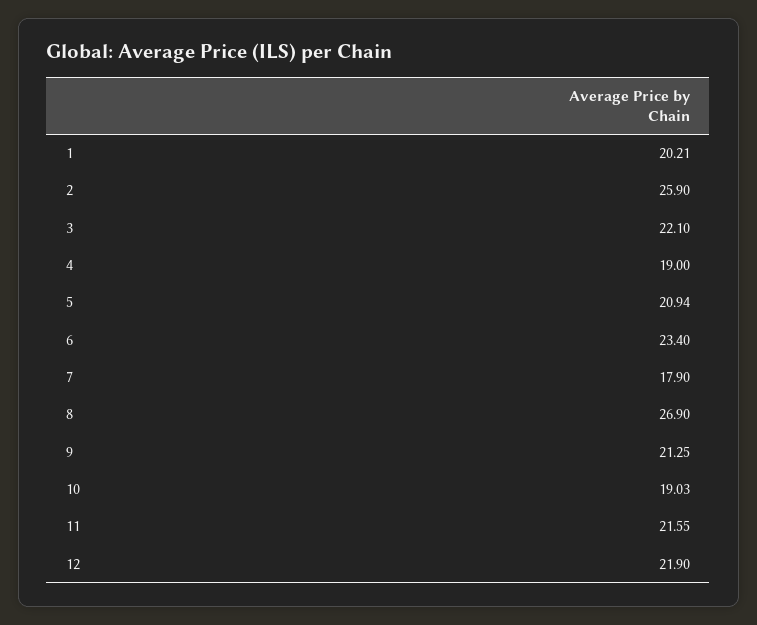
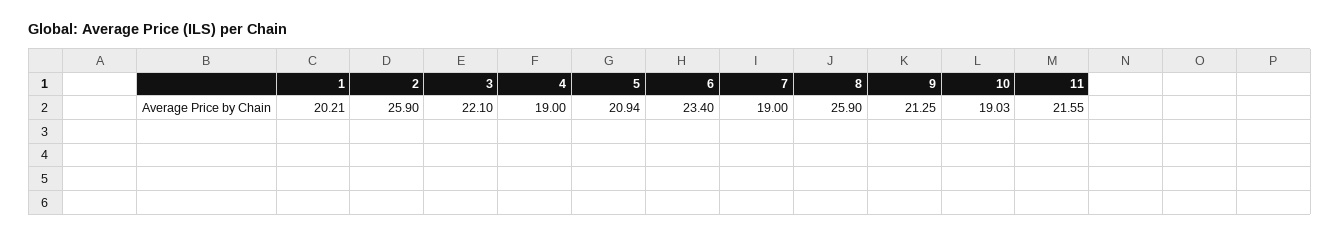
  {
    "1": 20.21,
    "2": 25.9,
    "3": 22.1,
    "4": 19,
    "5": 20.94,
    "6": 23.4,
-   "7": 17.9,
+   "7": 19,
-   "8": 26.9,
+   "8": 25.9,
    "9": 21.25,
    "10": 19.03,
-   "11": 21.55,
+   "11": 21.55
-   "12": 21.9
  }

